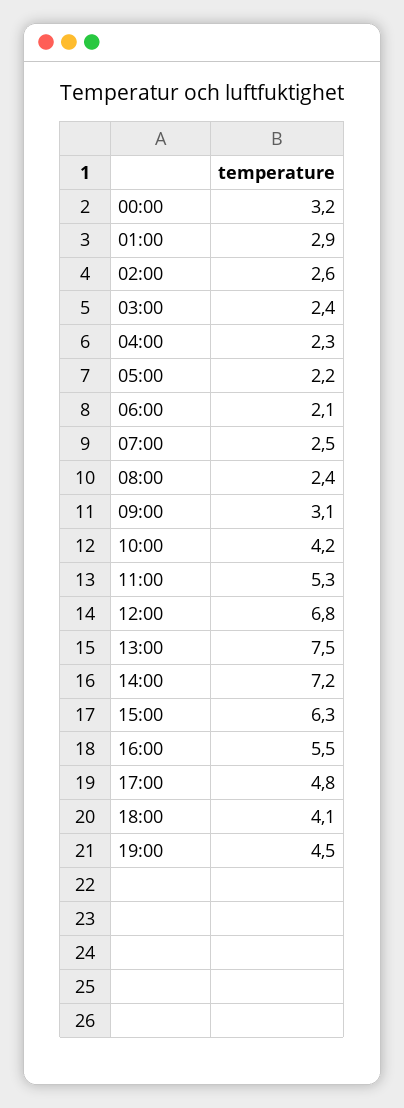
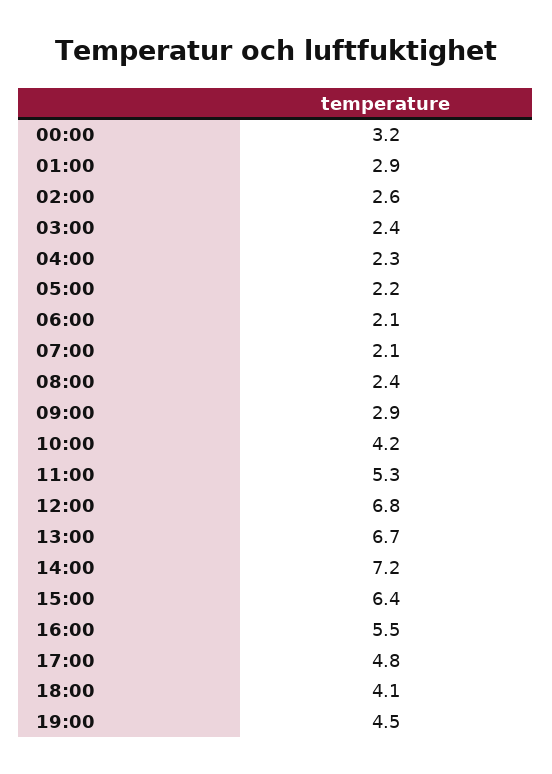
  {
    "00:00": 3.2,
    "01:00": 2.9,
    "02:00": 2.6,
    "03:00": 2.4,
    "04:00": 2.3,
    "05:00": 2.2,
    "06:00": 2.1,
-   "07:00": 2.5,
+   "07:00": 2.1,
    "08:00": 2.4,
-   "09:00": 3.1,
+   "09:00": 2.9,
    "10:00": 4.2,
    "11:00": 5.3,
    "12:00": 6.8,
-   "13:00": 7.5,
+   "13:00": 6.7,
    "14:00": 7.2,
-   "15:00": 6.3,
+   "15:00": 6.4,
    "16:00": 5.5,
    "17:00": 4.8,
    "18:00": 4.1,
    "19:00": 4.5
  }

